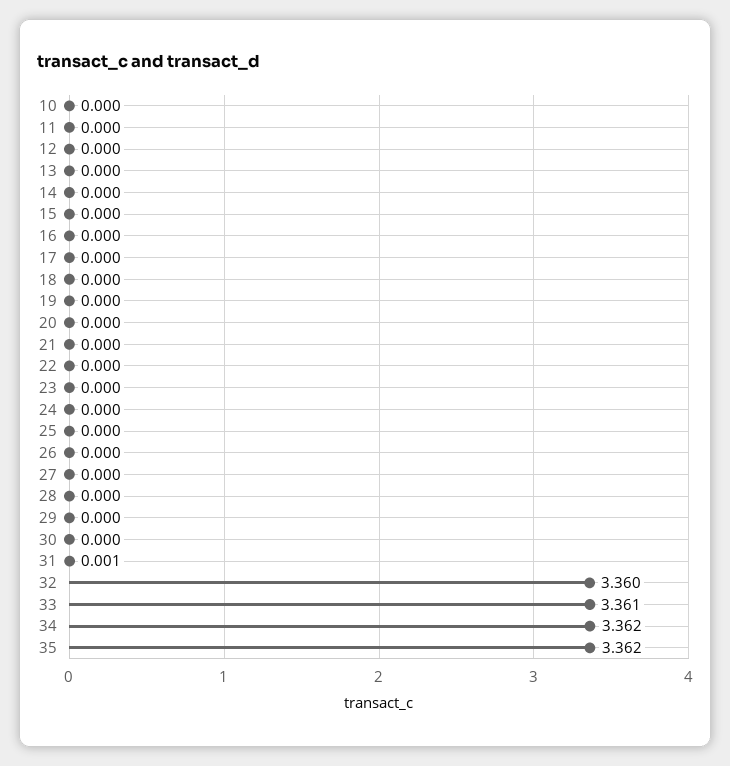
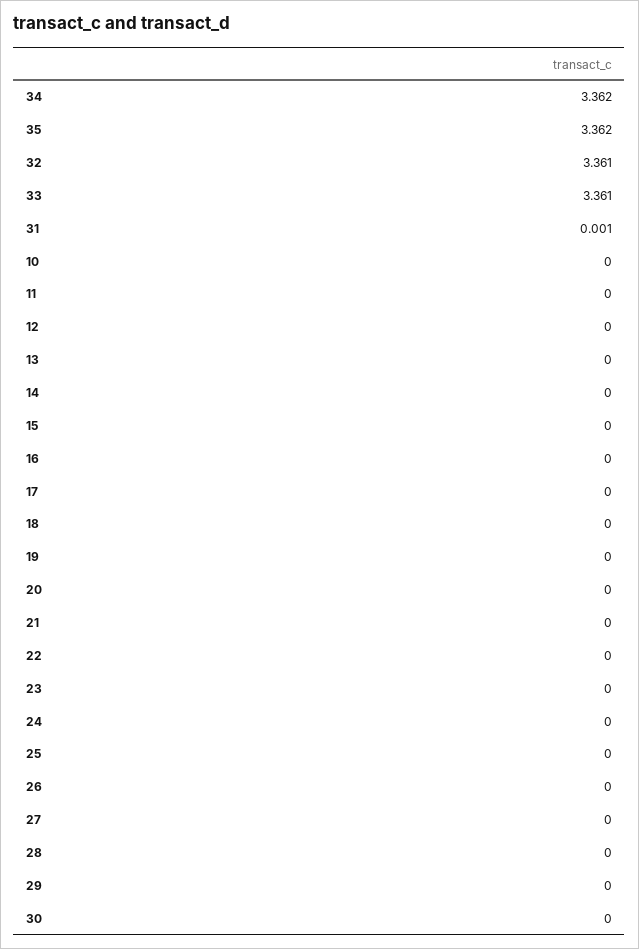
  {
    "10": 0,
    "11": 0,
    "12": 0,
    "13": 0,
    "14": 0,
    "15": 0,
    "16": 0,
    "17": 0,
    "18": 0,
    "19": 0,
    "20": 0,
    "21": 0,
    "22": 0,
    "23": 0,
    "24": 0,
    "25": 0,
    "26": 0,
    "27": 0,
    "28": 0,
    "29": 0,
    "30": 0,
    "31": 0.001,
-   "32": 3.36,
+   "32": 3.361,
    "33": 3.361,
    "34": 3.362,
    "35": 3.362
  }

